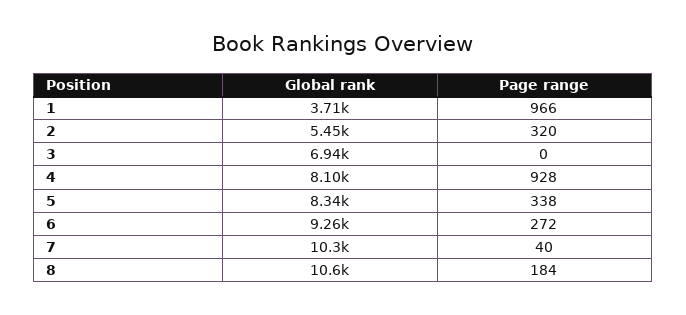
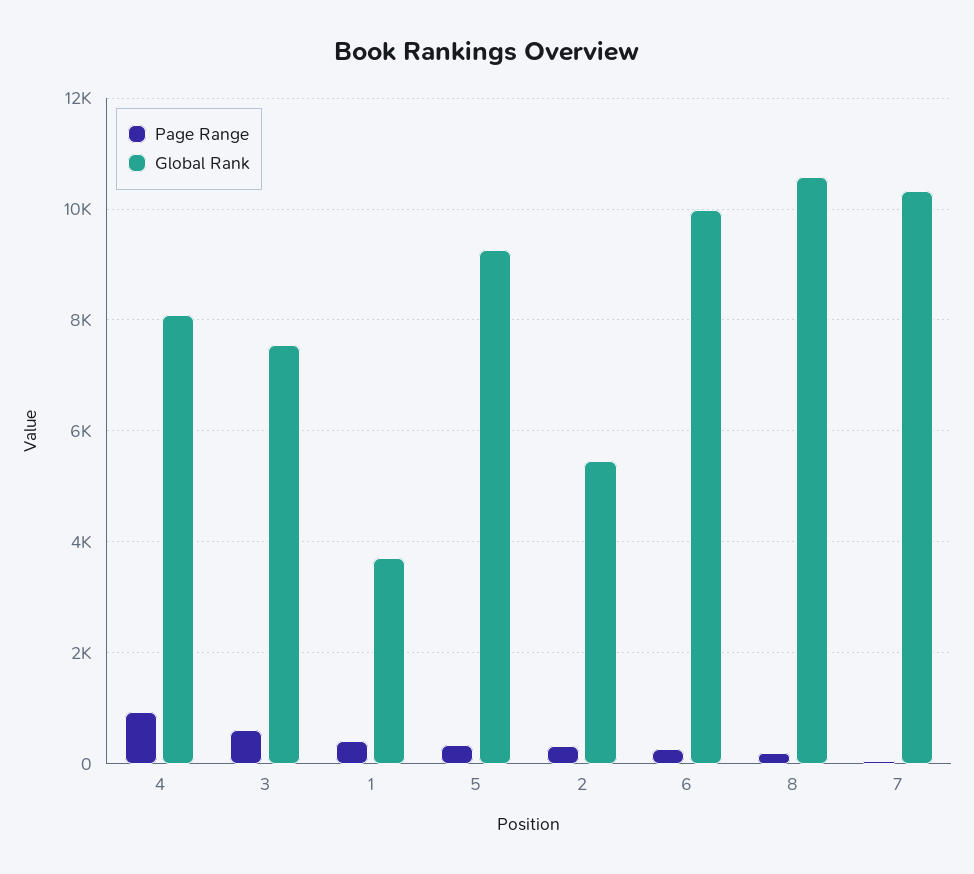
  {
    "Global rank": {
      "1": 3710,
      "2": 5450,
-     "3": 6940,
+     "3": 7600,
      "4": 8100,
-     "5": 8340,
+     "5": 9200,
-     "6": 9260,
+     "6": 10000,
      "7": 10300,
      "8": 10600
    },
    "Page range": {
-     "1": 966,
+     "1": 400,
      "2": 320,
-     "3": 0,
+     "3": 600,
      "4": 928,
      "5": 338,
      "6": 272,
      "7": 40,
      "8": 184
    }
  }

